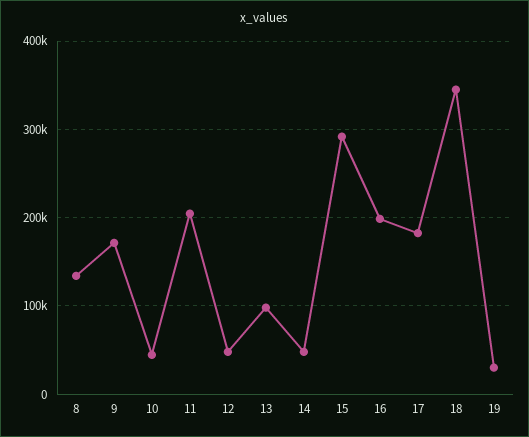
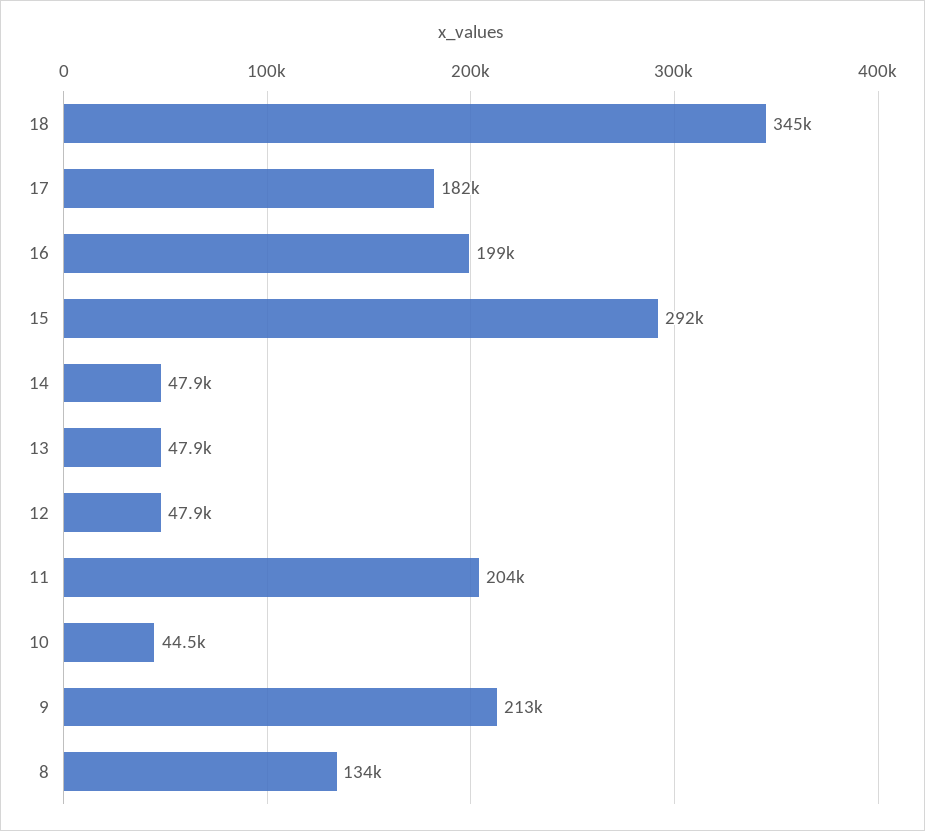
  {
    "8": 134000,
-   "9": 170000,
+   "9": 213000,
    "10": 44500,
    "11": 204000,
    "12": 47900,
-   "13": 100000,
+   "13": 47900,
    "14": 47900,
    "15": 292000,
    "16": 199000,
    "17": 182000,
-   "18": 345000,
+   "18": 345000
-   "19": 30000
  }

